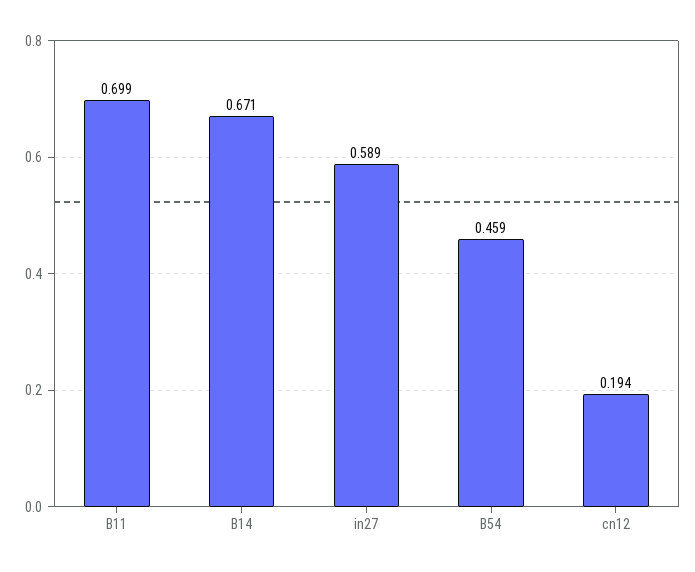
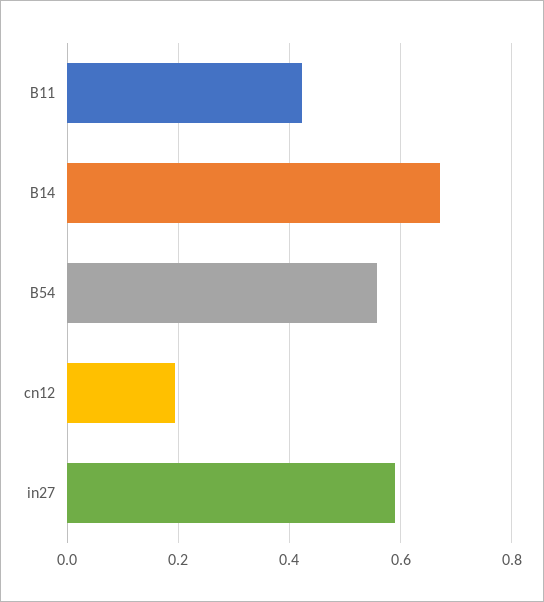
  {
-   "B11": 0.699,
+   "B11": 0.42,
    "B14": 0.671,
    "in27": 0.589,
-   "B54": 0.459,
+   "B54": 0.56,
    "cn12": 0.194
  }

